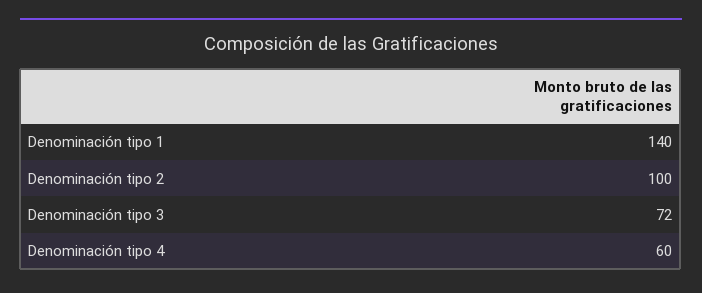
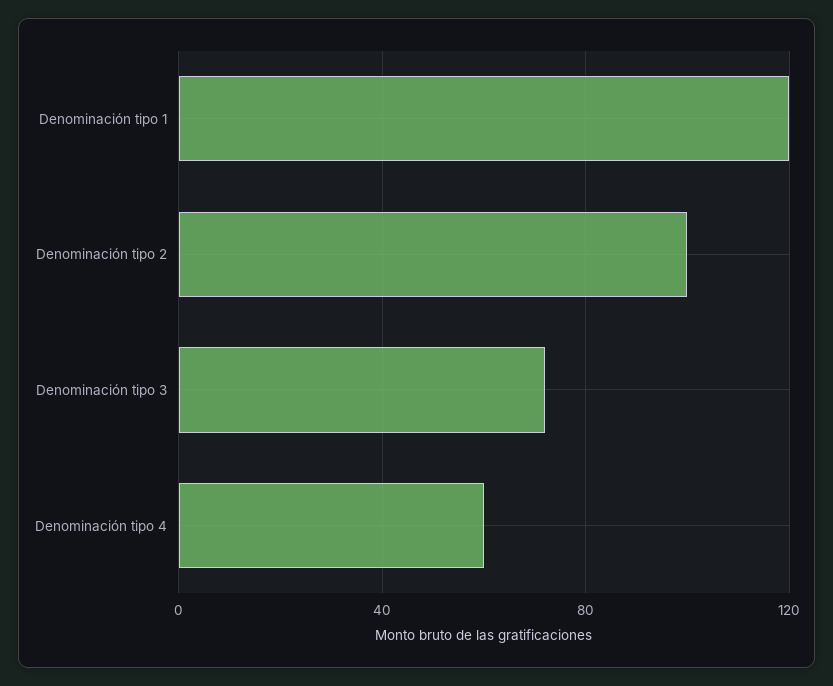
  {
-   "Denominación tipo 1": 140,
+   "Denominación tipo 1": 120,
    "Denominación tipo 2": 100,
    "Denominación tipo 3": 72,
    "Denominación tipo 4": 60
  }

